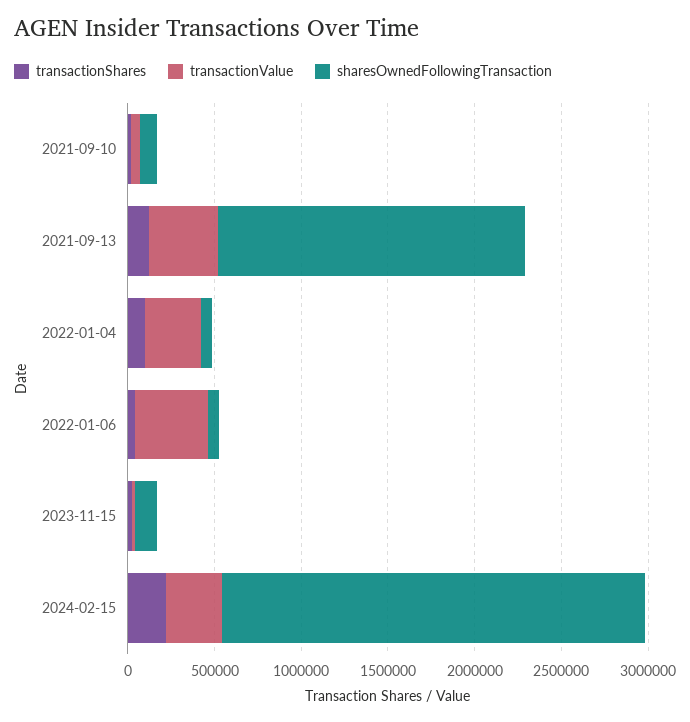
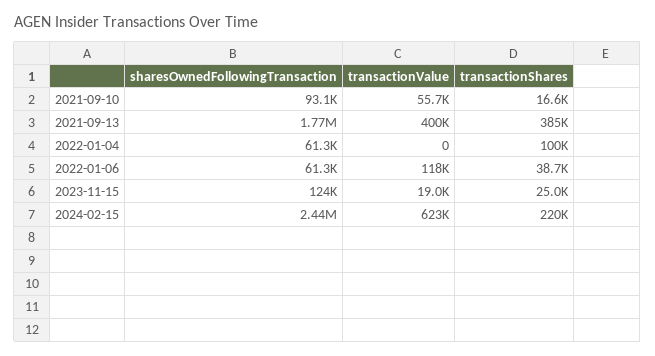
  {
    "transactionShares": {
      "2021-09-10": 16600,
-     "2021-09-13": 100000,
+     "2021-09-13": 385000,
      "2022-01-04": 100000,
      "2022-01-06": 38700,
      "2023-11-15": 25000,
      "2024-02-15": 220000
    },
    "transactionValue": {
      "2021-09-10": 55700,
      "2021-09-13": 400000,
-     "2022-01-04": 300000,
+     "2022-01-04": 0,
-     "2022-01-06": 400000,
+     "2022-01-06": 118000,
      "2023-11-15": 19000,
-     "2024-02-15": 300000
+     "2024-02-15": 623000
    },
    "sharesOwnedFollowingTransaction": {
      "2021-09-10": 93100,
      "2021-09-13": 1770000,
      "2022-01-04": 61300,
      "2022-01-06": 61300,
      "2023-11-15": 124000,
      "2024-02-15": 2440000
    }
  }

